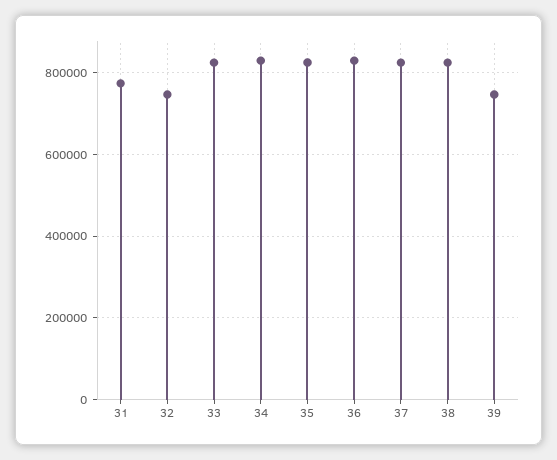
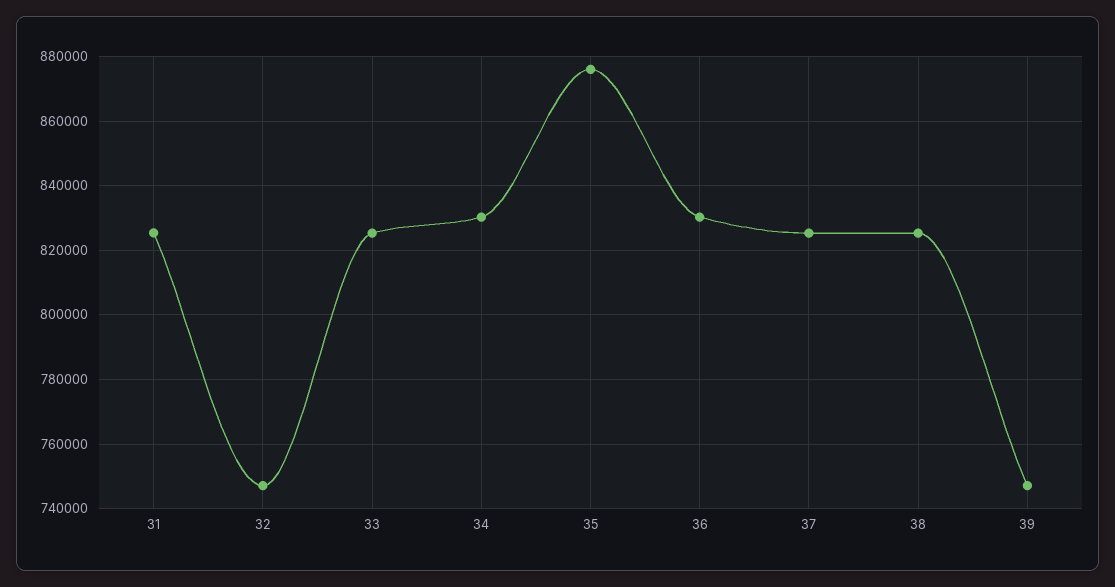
  {
-   "31": 780000,
+   "31": 826000,
    "32": 748000,
    "33": 826000,
    "34": 830000,
-   "35": 820000,
+   "35": 876000,
    "36": 830000,
    "37": 826000,
    "38": 826000,
    "39": 748000
  }

